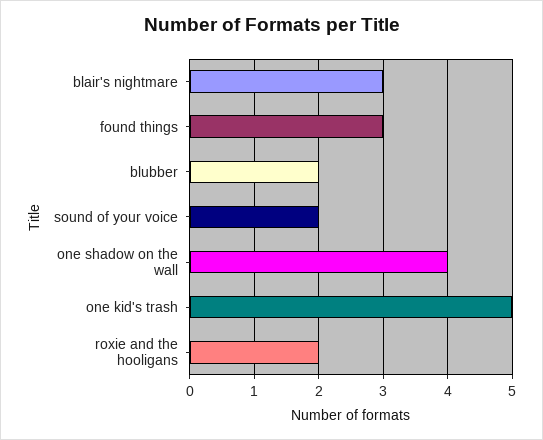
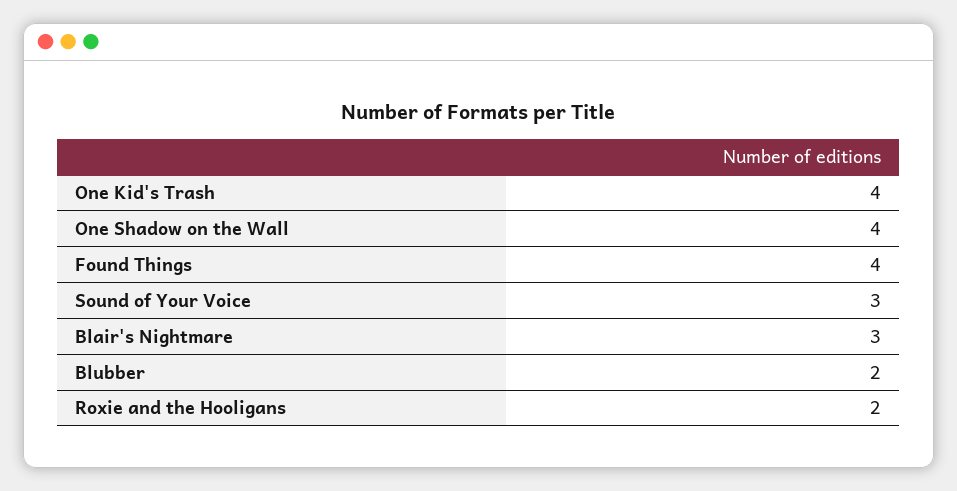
  {
    "blair's nightmare": 3,
-   "found things": 3,
+   "found things": 4,
    "blubber": 2,
-   "sound of your voice": 2,
+   "sound of your voice": 3,
    "one shadow on the wall": 4,
-   "one kid's trash": 5,
+   "one kid's trash": 4,
    "roxie and the hooligans": 2
  }

